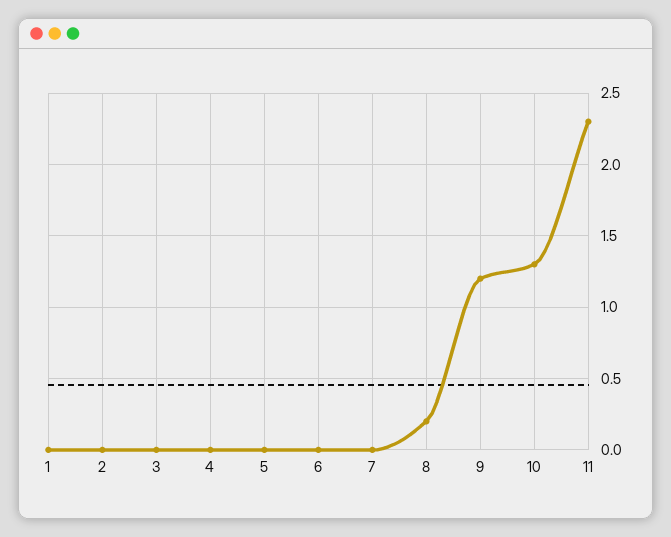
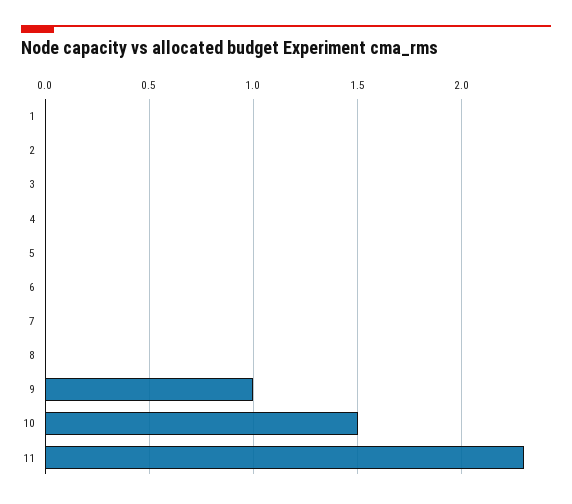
  {
    "1": 0,
    "2": 0,
    "3": 0,
    "4": 0,
    "5": 0,
    "6": 0,
    "7": 0,
-   "8": 0.2,
+   "8": 0,
-   "9": 1.2,
+   "9": 1,
-   "10": 1.3,
+   "10": 1.5,
    "11": 2.3
  }

